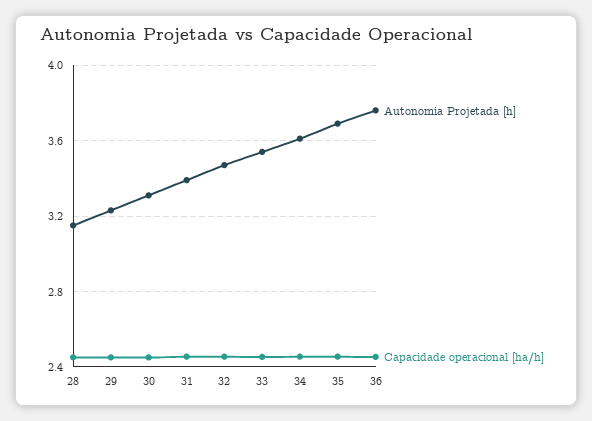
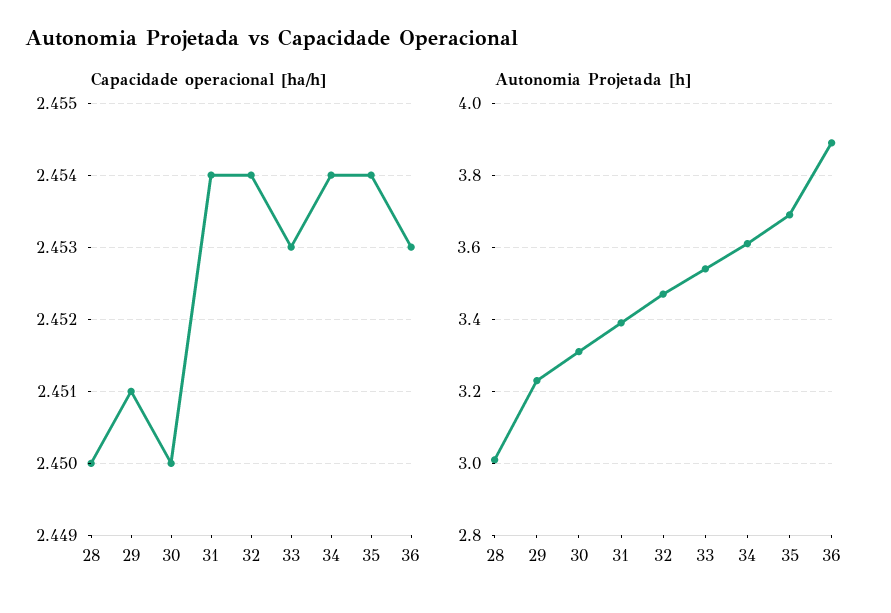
  {
    "Autonomia Projetada [h]": {
-     "28": 3.15,
+     "28": 3,
      "29": 3.25,
      "30": 3.3,
      "31": 3.4,
      "32": 3.45,
      "33": 3.55,
      "34": 3.6,
      "35": 3.7,
-     "36": 3.75
+     "36": 3.9
    },
    "Capacidade operacional [ha/h]": {
      "28": 2.45,
      "29": 2.451,
      "30": 2.45,
      "31": 2.454,
      "32": 2.454,
      "33": 2.453,
      "34": 2.454,
      "35": 2.454,
      "36": 2.453
    }
  }

